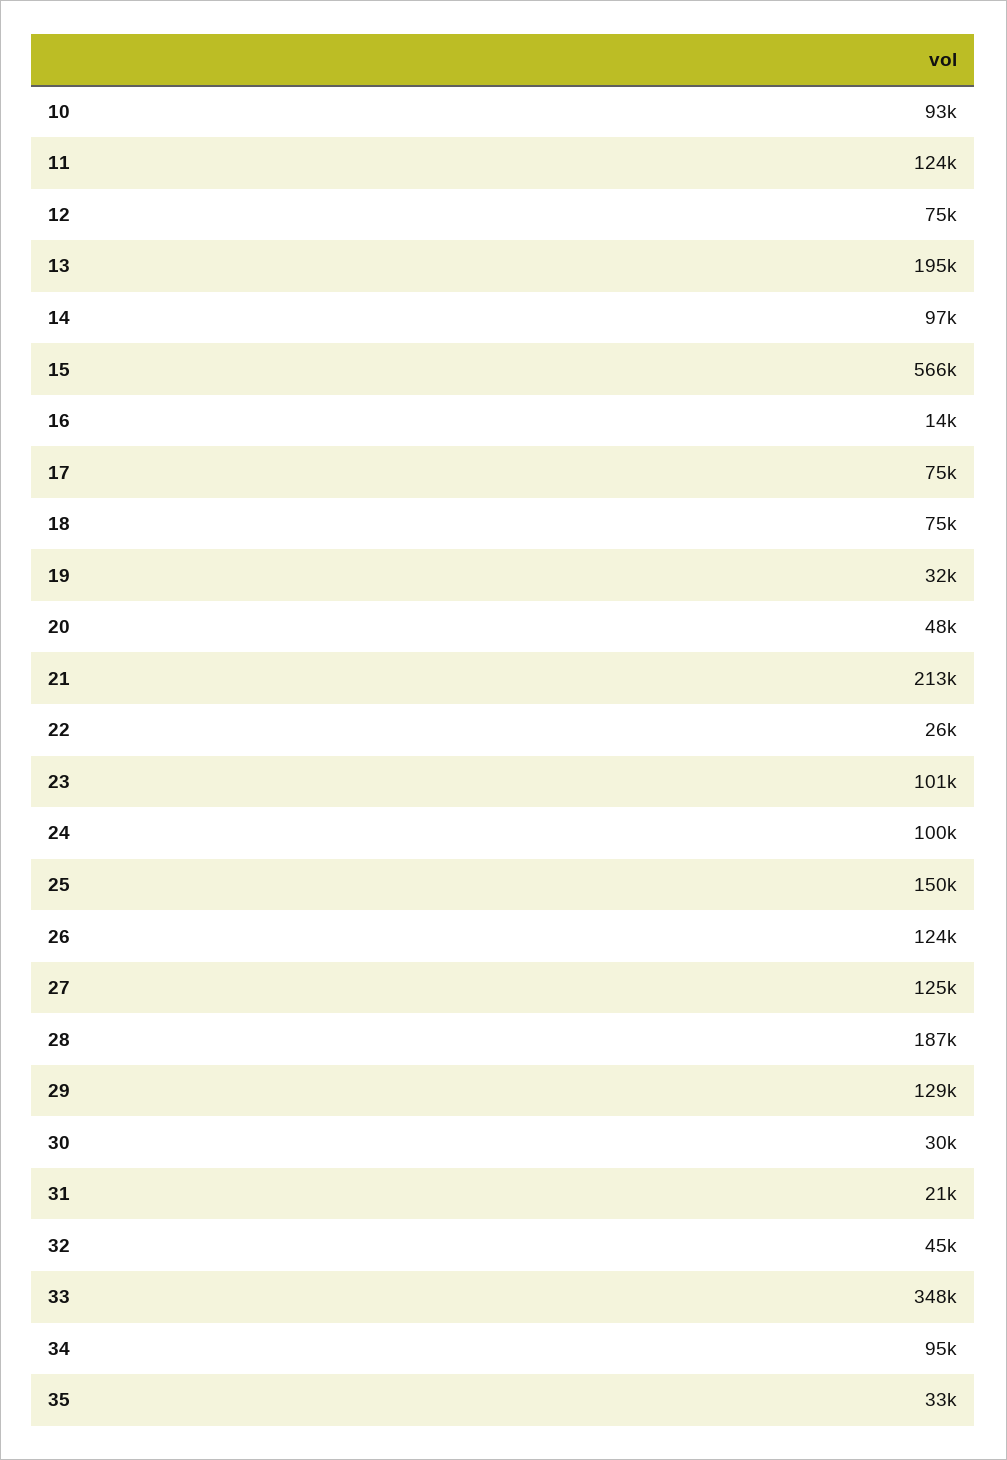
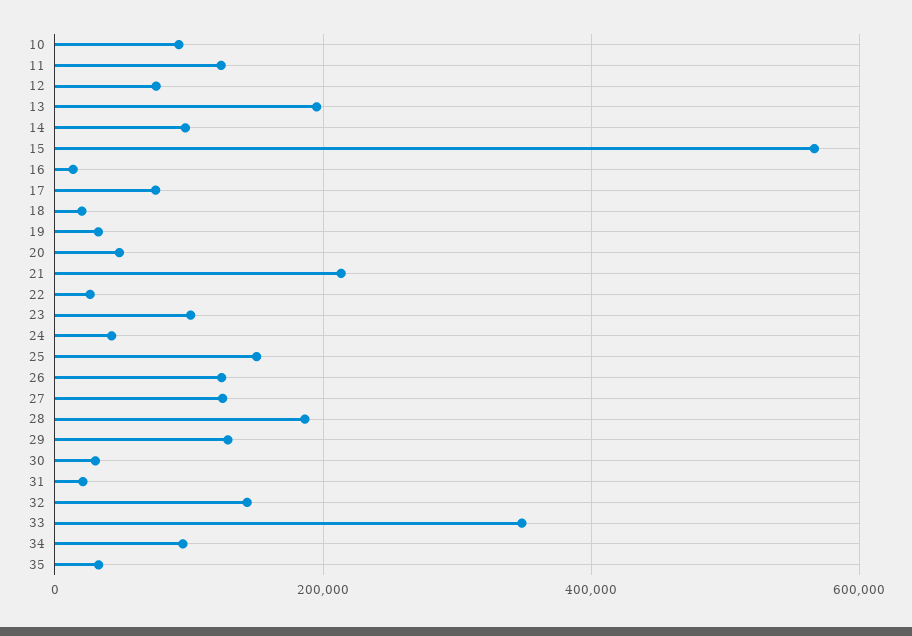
  {
    "10": 93000,
    "11": 124000,
    "12": 75000,
    "13": 195000,
    "14": 97000,
    "15": 566000,
    "16": 14000,
    "17": 75000,
-   "18": 75000,
+   "18": 20000,
    "19": 32000,
    "20": 48000,
    "21": 213000,
    "22": 26000,
    "23": 101000,
-   "24": 100000,
+   "24": 40000,
    "25": 150000,
    "26": 124000,
    "27": 125000,
    "28": 187000,
    "29": 129000,
    "30": 30000,
    "31": 21000,
-   "32": 45000,
+   "32": 140000,
    "33": 348000,
    "34": 95000,
    "35": 33000
  }

